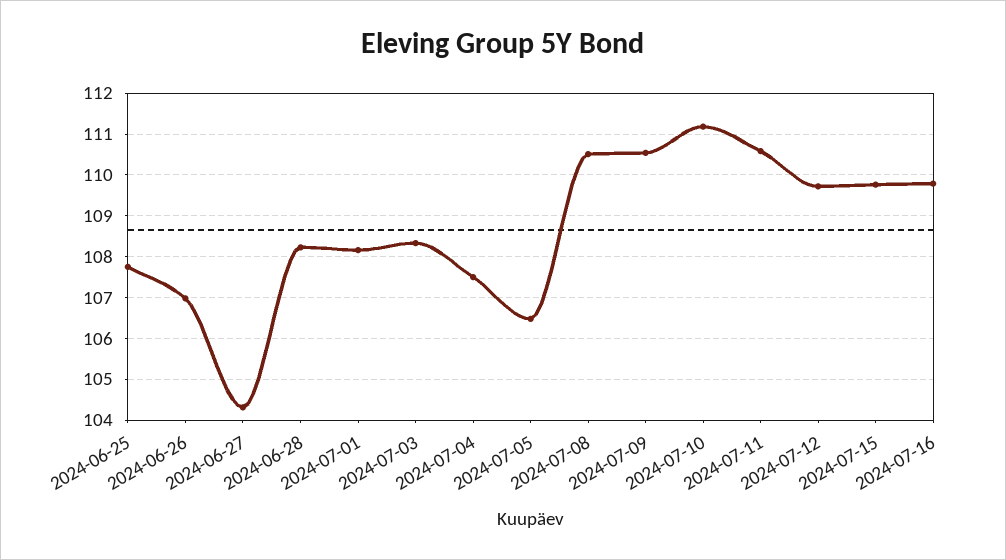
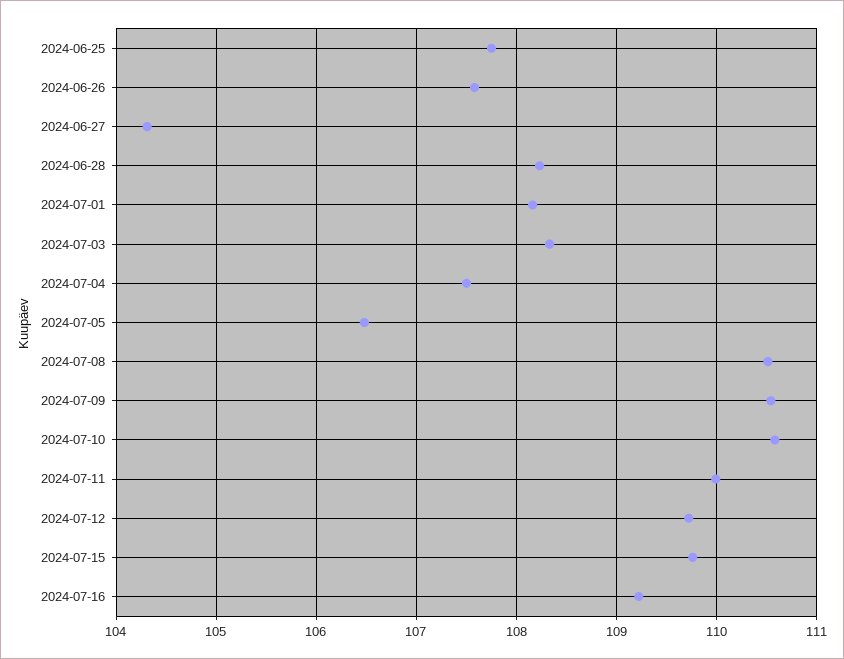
  {
    "2024-06-25": 107.8,
-   "2024-06-26": 107,
+   "2024-06-26": 107.6,
    "2024-06-27": 104.3,
    "2024-06-28": 108.2,
    "2024-07-01": 108.2,
    "2024-07-03": 108.3,
    "2024-07-04": 107.5,
    "2024-07-05": 106.5,
    "2024-07-08": 110.5,
    "2024-07-09": 110.5,
-   "2024-07-10": 111.2,
+   "2024-07-10": 110.6,
-   "2024-07-11": 110.6,
+   "2024-07-11": 110,
    "2024-07-12": 109.7,
    "2024-07-15": 109.8,
-   "2024-07-16": 109.8
+   "2024-07-16": 109.2
  }

